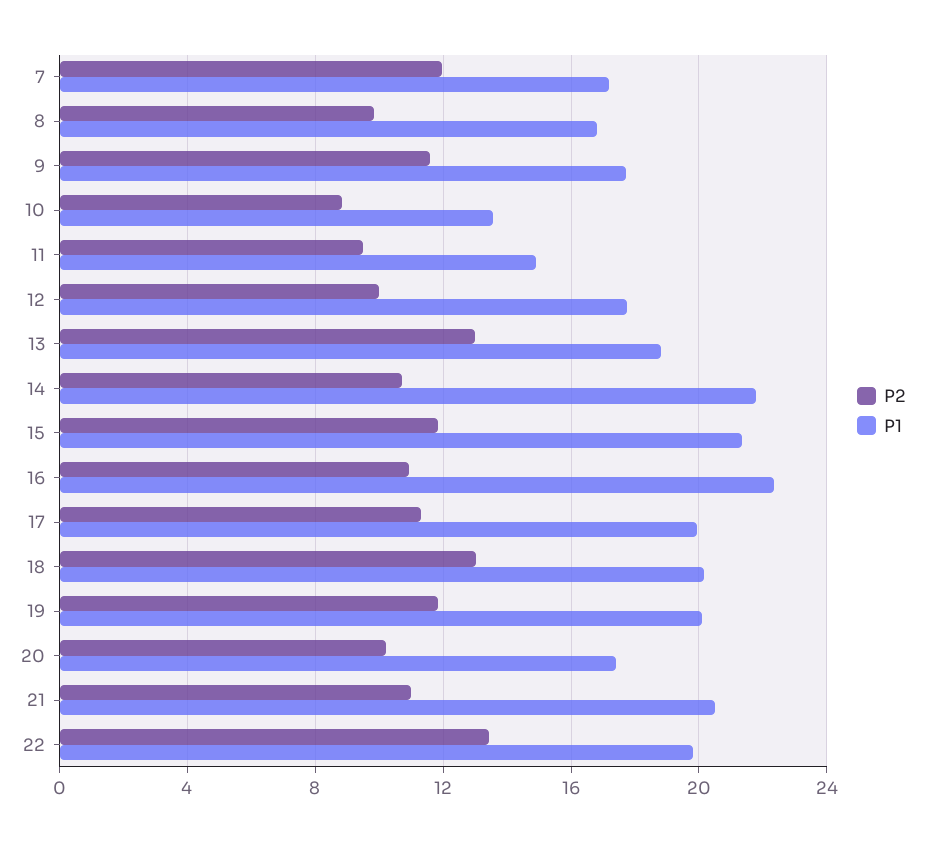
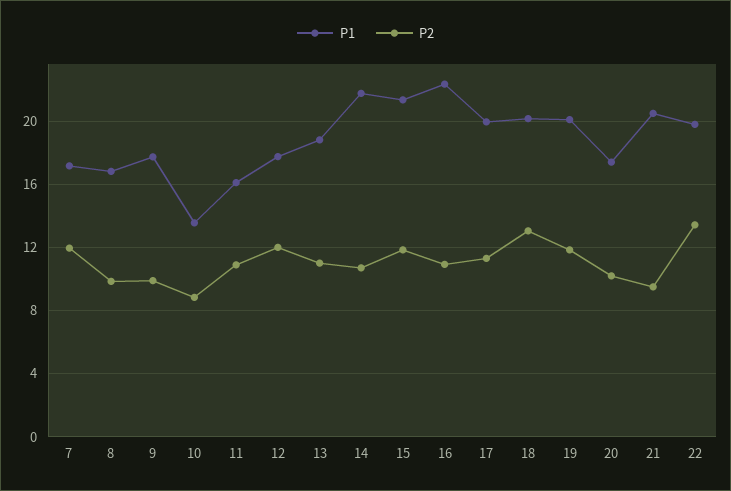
  {
    "P2": {
      "7": 12,
      "8": 10,
-     "9": 11.5,
+     "9": 10,
      "10": 9,
-     "11": 9.5,
+     "11": 11,
-     "12": 10,
+     "12": 12,
-     "13": 13,
+     "13": 11,
      "14": 10.5,
      "15": 12,
      "16": 11,
      "17": 11.5,
      "18": 13,
      "19": 12,
      "20": 10,
-     "21": 11,
+     "21": 9.5,
      "22": 13.5
    },
    "P1": {
      "7": 17,
      "8": 17,
      "9": 17.5,
      "10": 13.5,
-     "11": 15,
+     "11": 16,
      "12": 18,
      "13": 19,
      "14": 22,
      "15": 21.5,
      "16": 22.5,
      "17": 20,
      "18": 20,
      "19": 20,
      "20": 17.5,
      "21": 20.5,
      "22": 20
    }
  }

